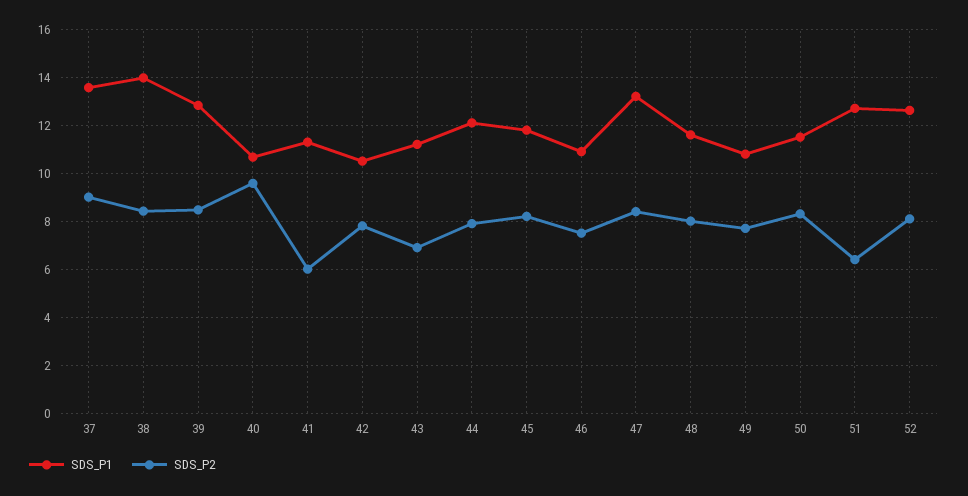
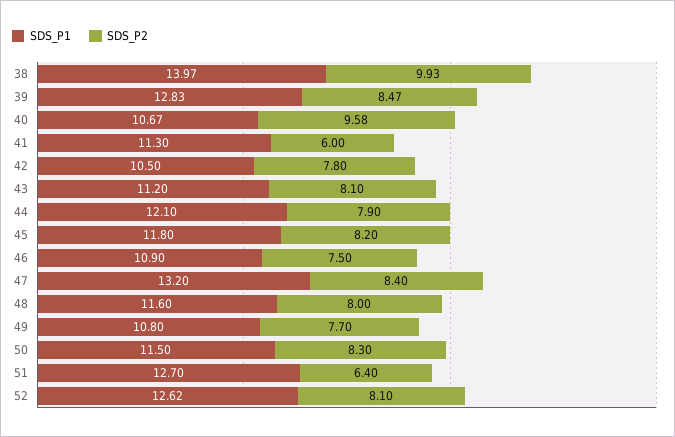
  {
    "SDS_P1": {
-     "37": 13.5,
      "38": 13.97,
      "39": 12.83,
      "40": 10.67,
      "41": 11.3,
      "42": 10.5,
      "43": 11.2,
      "44": 12.1,
      "45": 11.8,
      "46": 10.9,
      "47": 13.2,
      "48": 11.6,
      "49": 10.8,
      "50": 11.5,
      "51": 12.7,
      "52": 12.62
    },
    "SDS_P2": {
-     "37": 9,
-     "38": 8.5,
+     "38": 9.93,
      "39": 8.47,
      "40": 9.58,
      "41": 6,
      "42": 7.8,
-     "43": 7,
+     "43": 8.1,
      "44": 7.9,
      "45": 8.2,
      "46": 7.5,
      "47": 8.4,
      "48": 8,
      "49": 7.7,
      "50": 8.3,
      "51": 6.4,
      "52": 8.1
    }
  }

